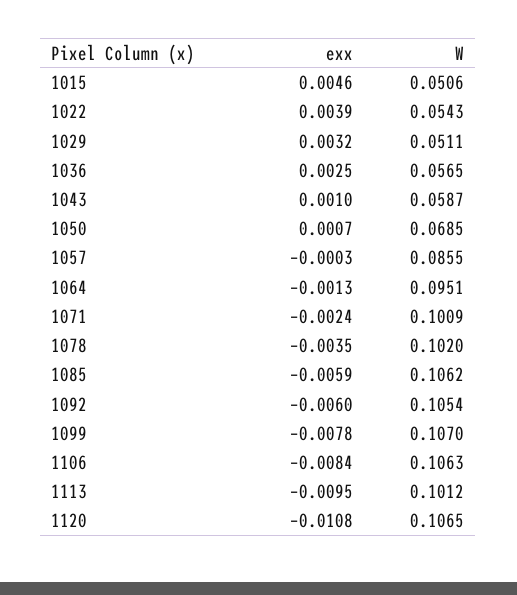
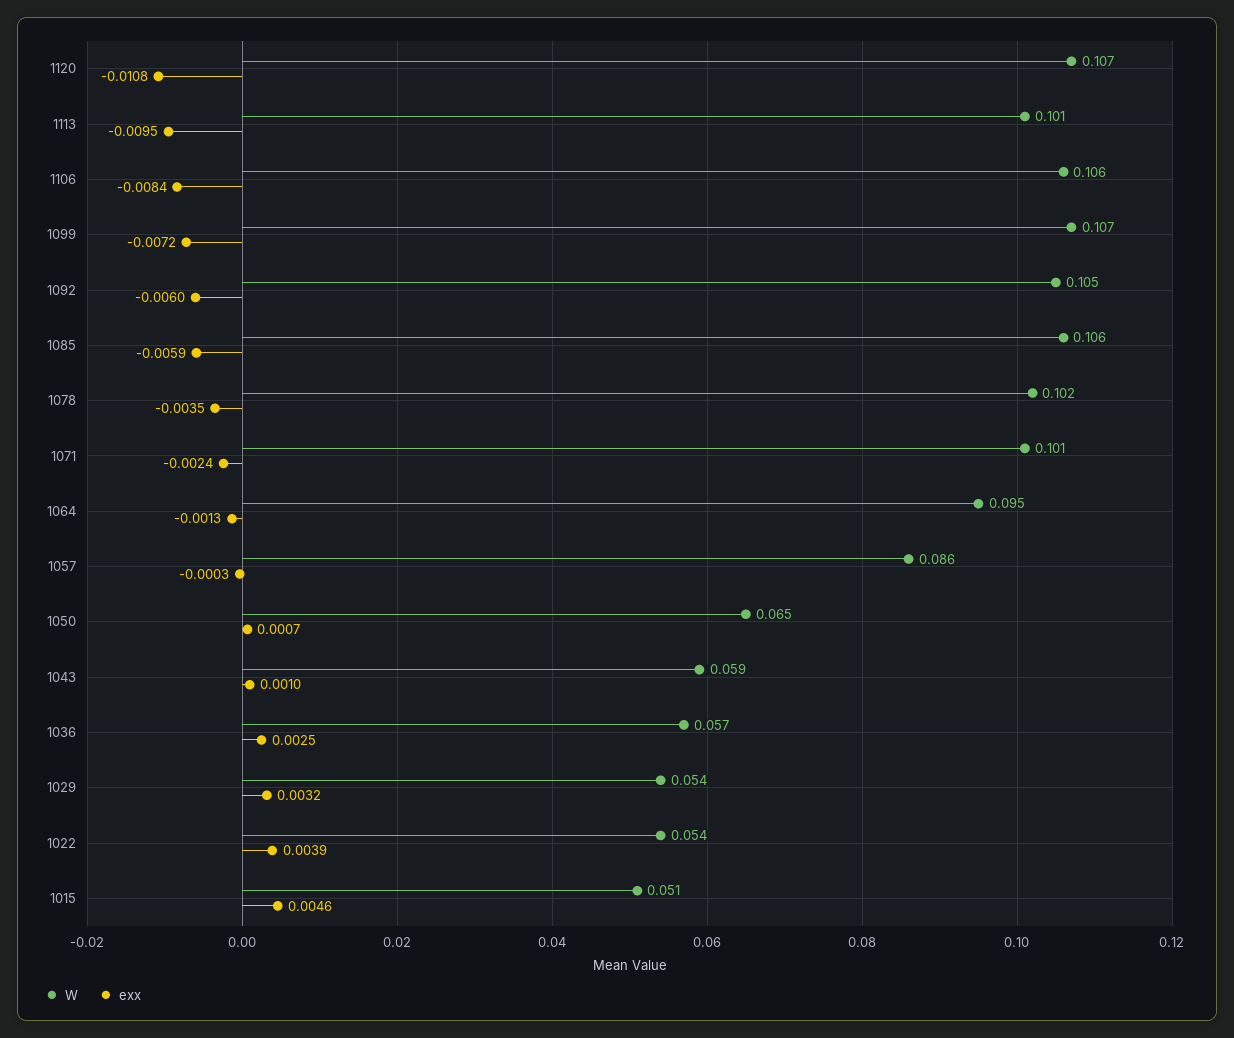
  {
    "exx": {
      "1015": 0.0046,
      "1022": 0.0039,
      "1029": 0.0032,
      "1036": 0.0025,
      "1043": 0.001,
      "1050": 0.0007,
      "1057": -0.0003,
      "1064": -0.0013,
      "1071": -0.0024,
      "1078": -0.0035,
      "1085": -0.0059,
      "1092": -0.006,
-     "1099": -0.0078,
+     "1099": -0.0072,
      "1106": -0.0084,
      "1113": -0.0095,
      "1120": -0.0108
    },
    "W": {
      "1015": 0.0506,
      "1022": 0.0543,
-     "1029": 0.0511,
+     "1029": 0.054,
      "1036": 0.0565,
      "1043": 0.0587,
-     "1050": 0.0685,
+     "1050": 0.065,
      "1057": 0.0855,
      "1064": 0.0951,
      "1071": 0.1009,
      "1078": 0.102,
      "1085": 0.1062,
      "1092": 0.1054,
      "1099": 0.107,
      "1106": 0.1063,
      "1113": 0.1012,
      "1120": 0.1065
    }
  }

